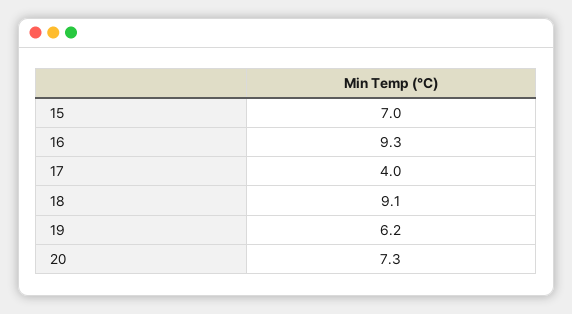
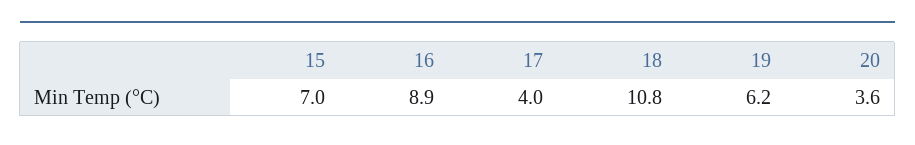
  {
    "15": 7,
-   "16": 9.3,
+   "16": 8.9,
    "17": 4,
-   "18": 9.1,
+   "18": 10.8,
    "19": 6.2,
-   "20": 7.3
+   "20": 3.6
  }

